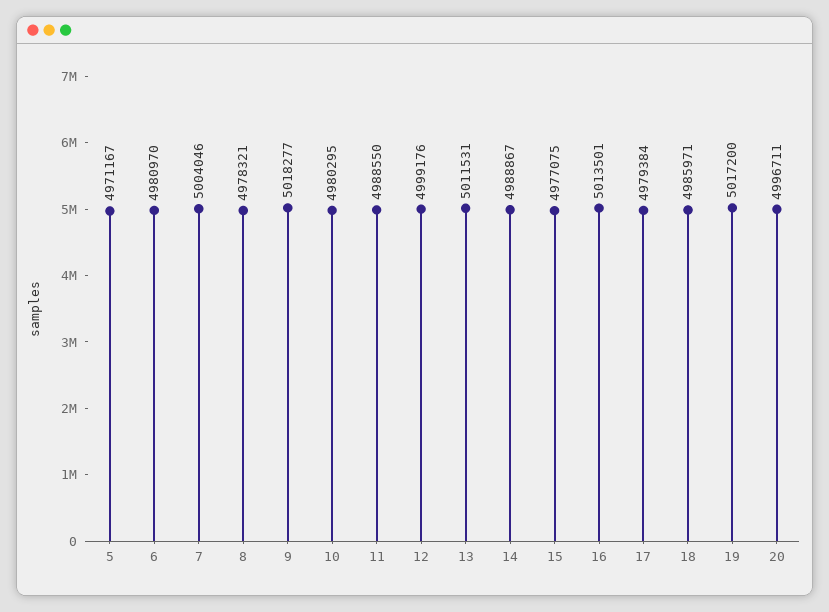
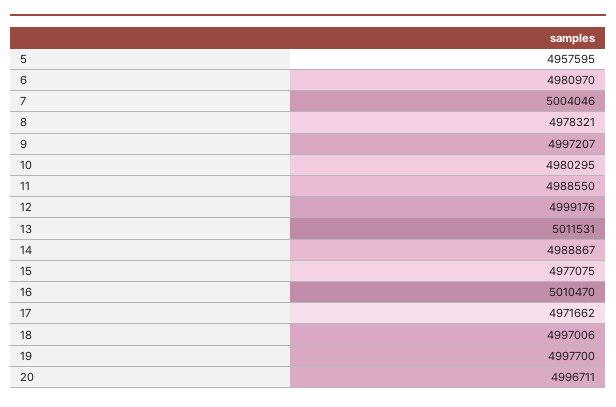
  {
-   "5": 4971167,
+   "5": 4957595,
    "6": 4980970,
    "7": 5004046,
    "8": 4978321,
-   "9": 5018277,
+   "9": 4997207,
    "10": 4980295,
    "11": 4988550,
    "12": 4999176,
    "13": 5011531,
    "14": 4988867,
    "15": 4977075,
-   "16": 5013501,
+   "16": 5010470,
-   "17": 4979384,
+   "17": 4971662,
-   "18": 4985971,
+   "18": 4997006,
-   "19": 5017200,
+   "19": 4997700,
    "20": 4996711
  }

